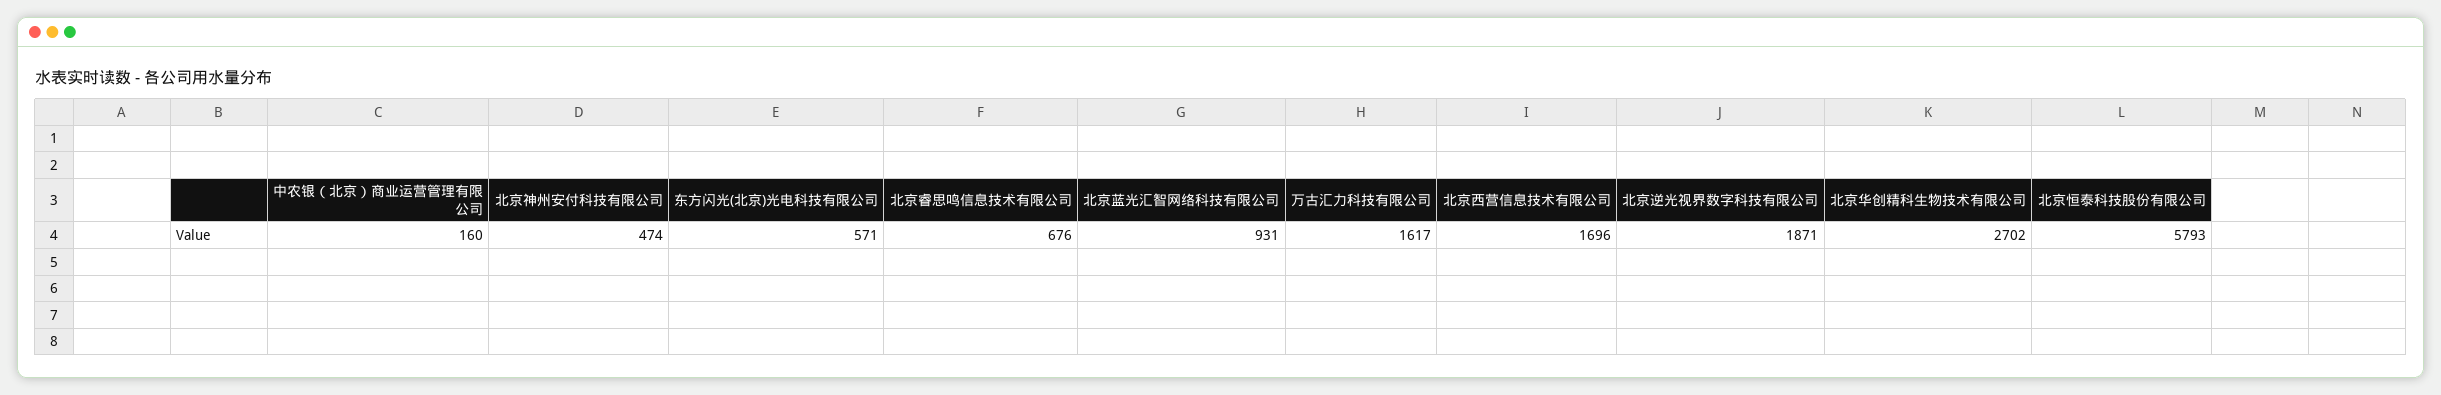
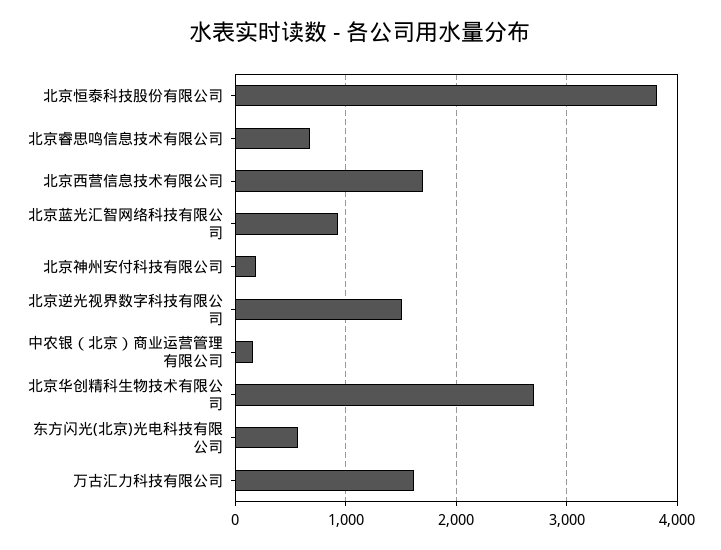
  {
    "中农银（北京）商业运营管理有限公司": 160,
-   "北京神州安付科技有限公司": 474,
+   "北京神州安付科技有限公司": 200,
    "东方闪光(北京)光电科技有限公司": 571,
    "北京睿思鸣信息技术有限公司": 676,
    "北京蓝光汇智网络科技有限公司": 931,
    "万古汇力科技有限公司": 1617,
    "北京西营信息技术有限公司": 1696,
-   "北京逆光视界数字科技有限公司": 1871,
+   "北京逆光视界数字科技有限公司": 1500,
    "北京华创精科生物技术有限公司": 2702,
-   "北京恒泰科技股份有限公司": 5793
+   "北京恒泰科技股份有限公司": 3800
  }

